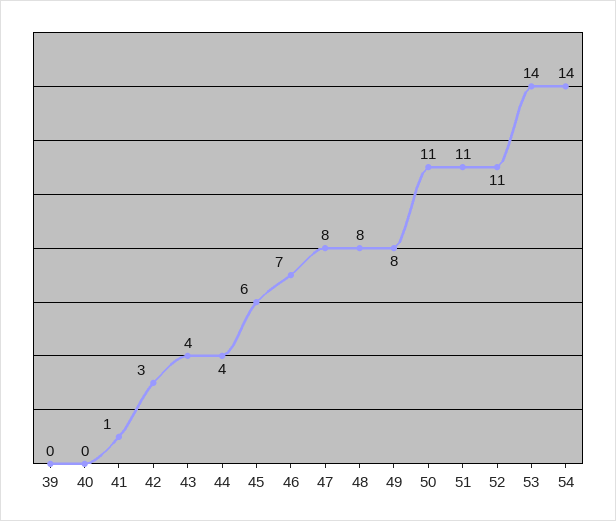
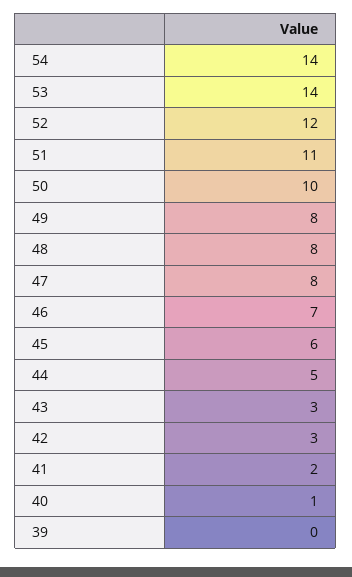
  {
    "39": 0,
-   "40": 0,
+   "40": 1,
-   "41": 1,
+   "41": 2,
    "42": 3,
-   "43": 4,
+   "43": 3,
-   "44": 4,
+   "44": 5,
    "45": 6,
    "46": 7,
    "47": 8,
    "48": 8,
    "49": 8,
-   "50": 11,
+   "50": 10,
    "51": 11,
-   "52": 11,
+   "52": 12,
    "53": 14,
    "54": 14
  }

